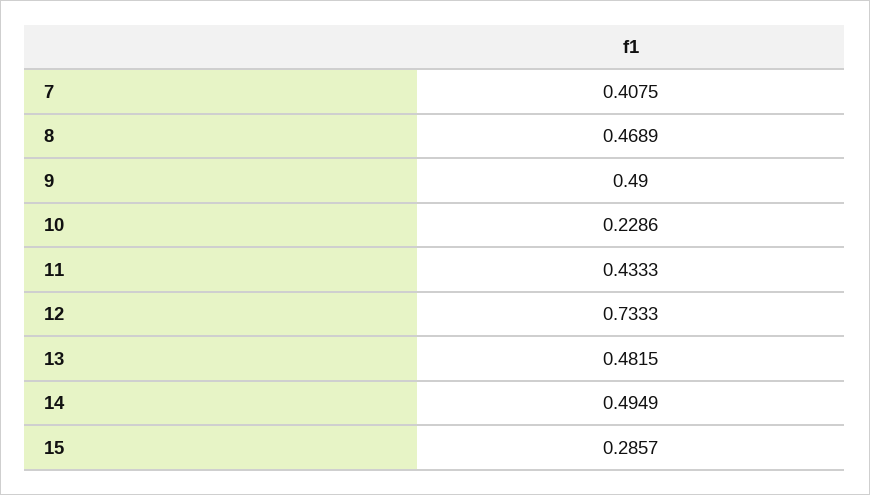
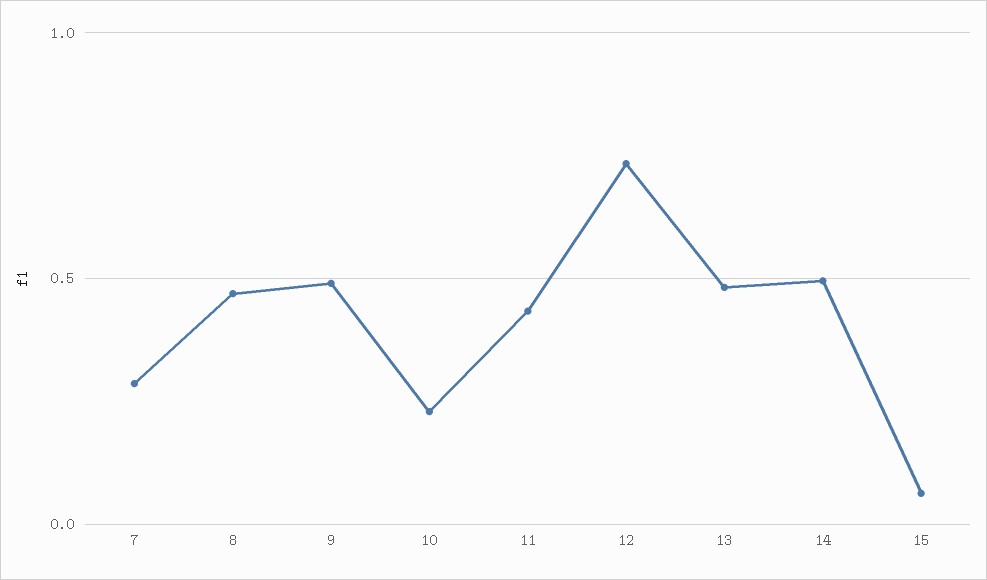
  {
-   "7": 0.4075,
+   "7": 0.3,
    "8": 0.4689,
    "9": 0.49,
    "10": 0.2286,
    "11": 0.4333,
    "12": 0.7333,
    "13": 0.4815,
    "14": 0.4949,
-   "15": 0.2857
+   "15": 0.05
  }

